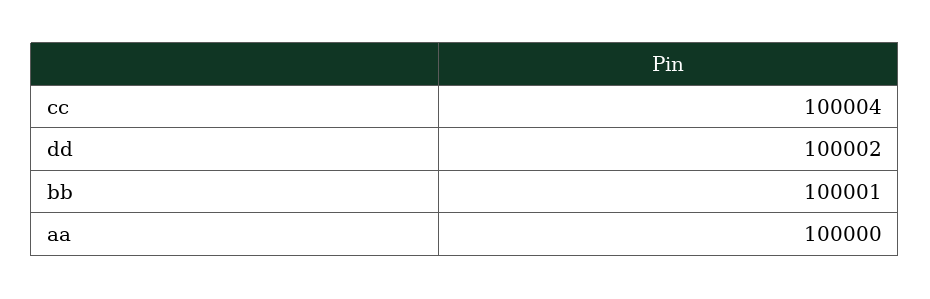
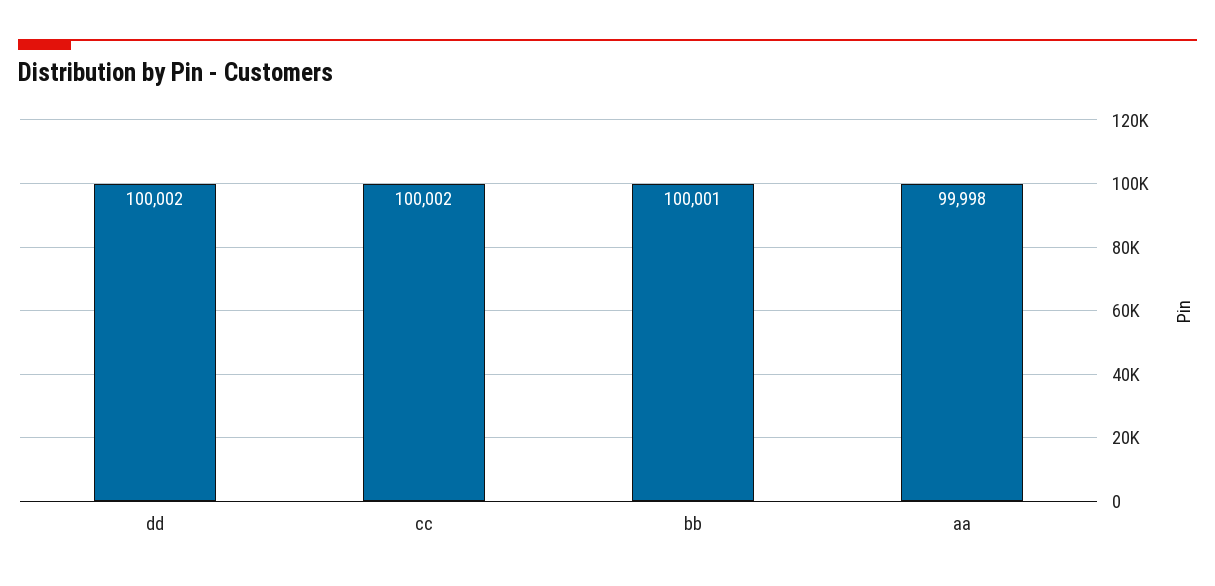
  {
-   "cc": 100004,
+   "cc": 100002,
    "dd": 100002,
    "bb": 100001,
-   "aa": 100000
+   "aa": 99998
  }

